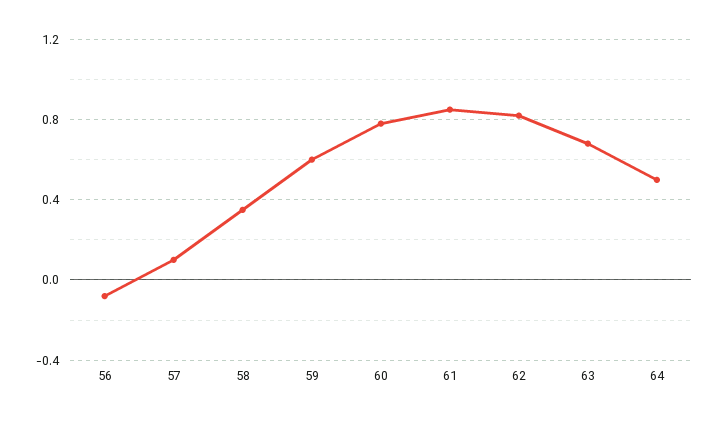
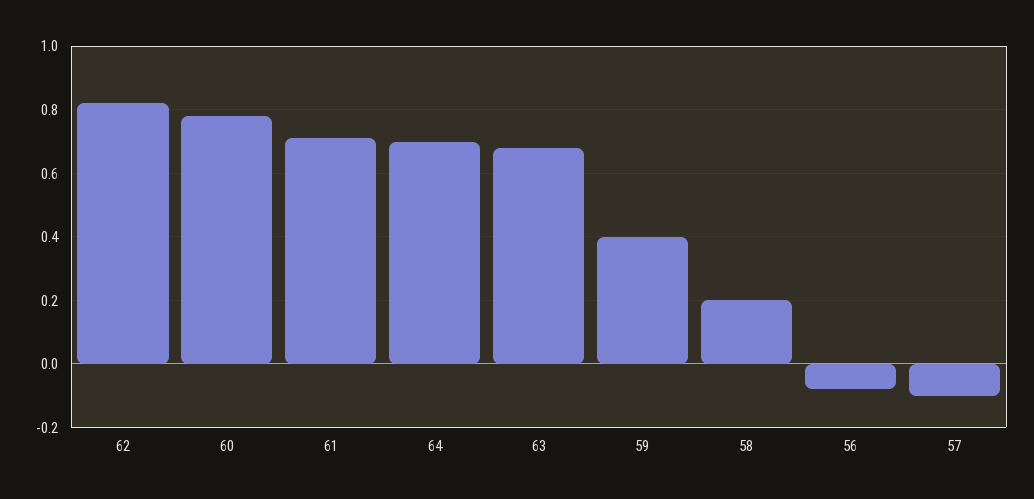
  {
    "56": -0.1,
-   "57": 0.1,
+   "57": -0.1,
-   "58": 0.35,
+   "58": 0.2,
-   "59": 0.6,
+   "59": 0.4,
    "60": 0.8,
-   "61": 0.85,
+   "61": 0.7,
    "62": 0.8,
    "63": 0.7,
-   "64": 0.5
+   "64": 0.7
  }

